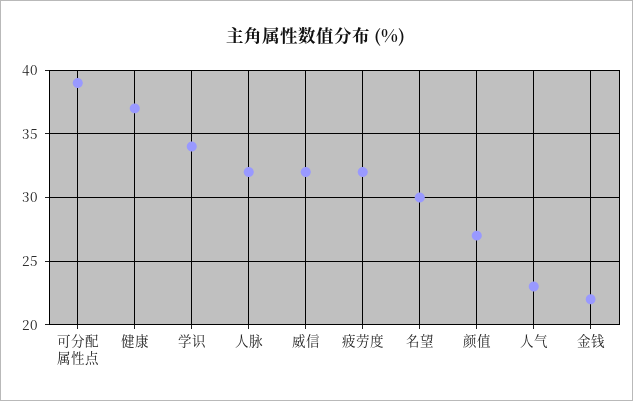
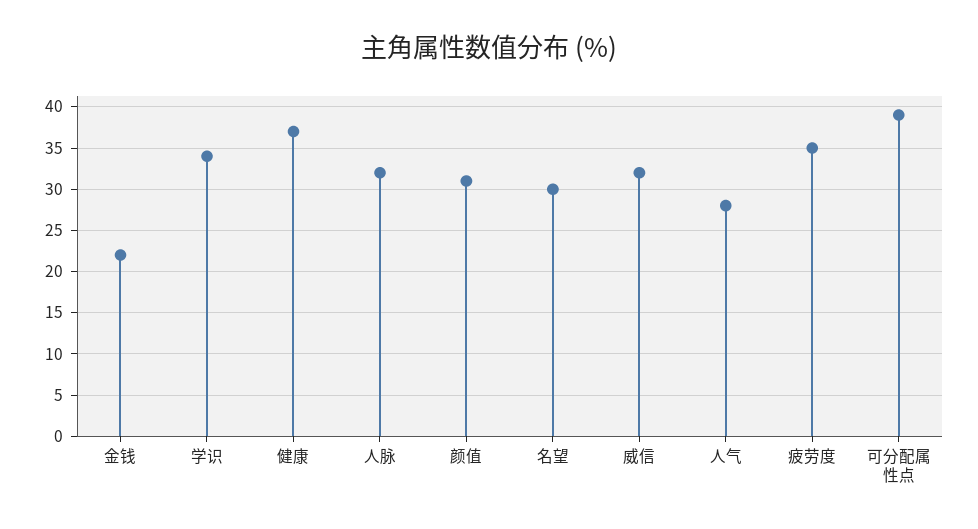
  {
    "可分配属性点": 39,
    "健康": 37,
    "学识": 34,
    "人脉": 32,
    "威信": 32,
-   "疲劳度": 32,
+   "疲劳度": 35,
    "名望": 30,
-   "颜值": 27,
+   "颜值": 31,
-   "人气": 23,
+   "人气": 28,
    "金钱": 22
  }

